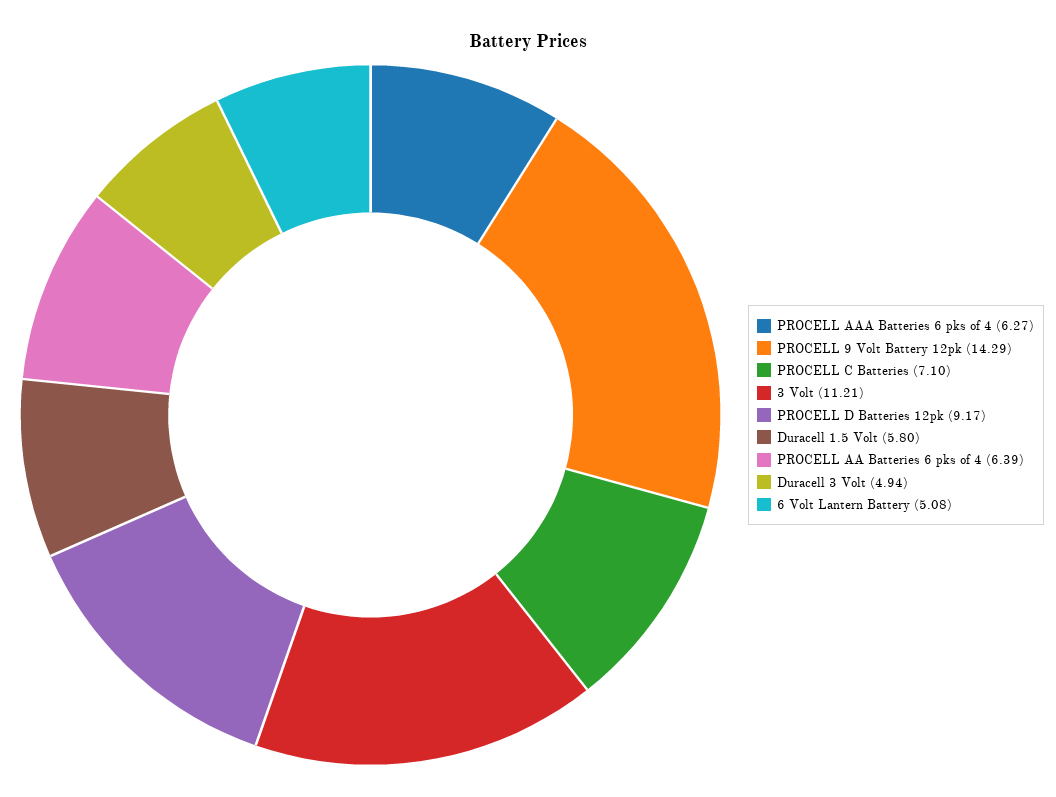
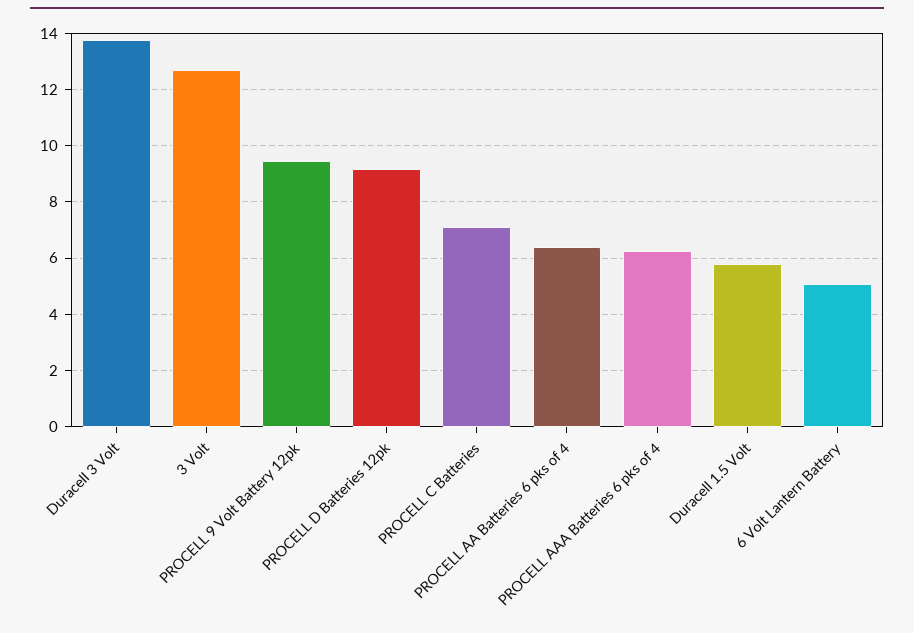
  {
    "PROCELL AAA Batteries 6 pks of 4": 6.27,
-   "PROCELL 9 Volt Battery 12pk": 14.29,
+   "PROCELL 9 Volt Battery 12pk": 9.5,
    "PROCELL C Batteries": 7.1,
-   "3 Volt": 11.21,
+   "3 Volt": 12.75,
    "PROCELL D Batteries 12pk": 9.17,
    "Duracell 1.5 Volt": 5.8,
    "PROCELL AA Batteries 6 pks of 4": 6.39,
-   "Duracell 3 Volt": 4.94,
+   "Duracell 3 Volt": 13.75,
    "6 Volt Lantern Battery": 5.08
  }

